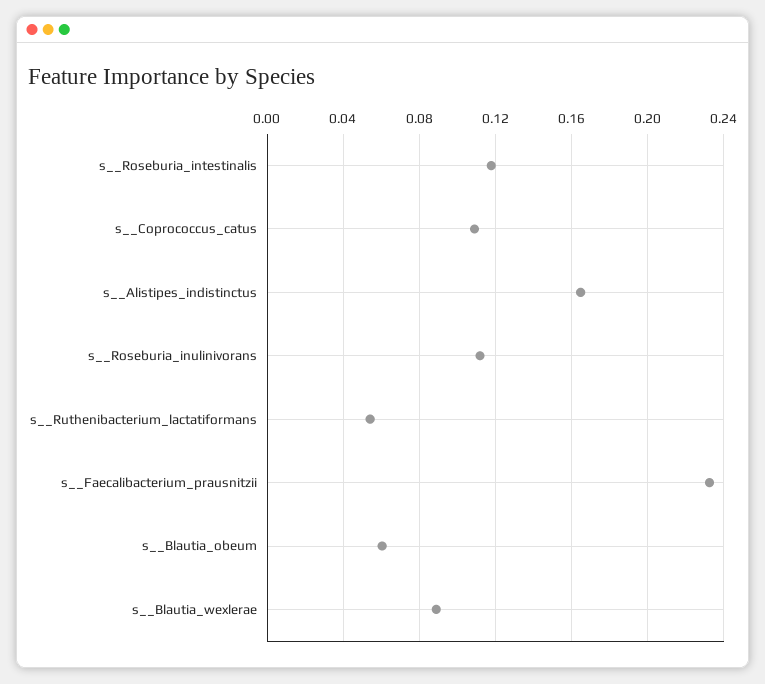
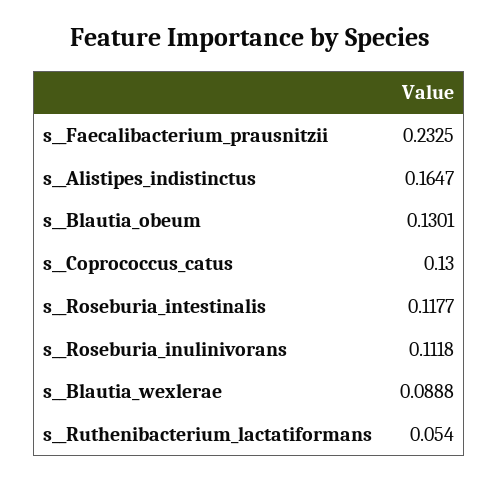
  {
    "s__Roseburia_intestinalis": 0.1177,
-   "s__Coprococcus_catus": 0.11,
+   "s__Coprococcus_catus": 0.13,
    "s__Alistipes_indistinctus": 0.1647,
    "s__Roseburia_inulinivorans": 0.1118,
    "s__Ruthenibacterium_lactatiformans": 0.054,
    "s__Faecalibacterium_prausnitzii": 0.2325,
-   "s__Blautia_obeum": 0.06,
+   "s__Blautia_obeum": 0.1301,
    "s__Blautia_wexlerae": 0.0888
  }

